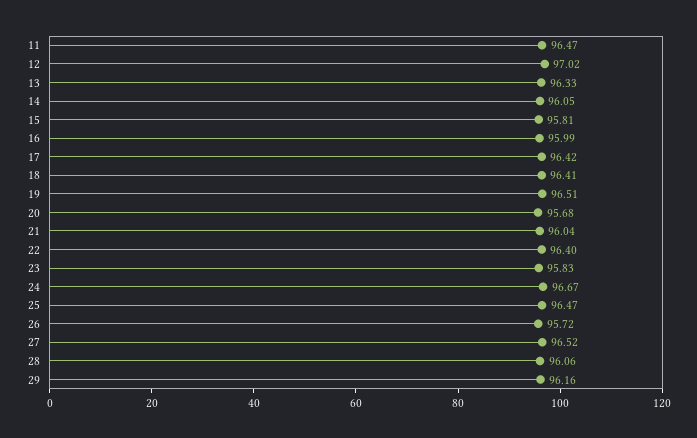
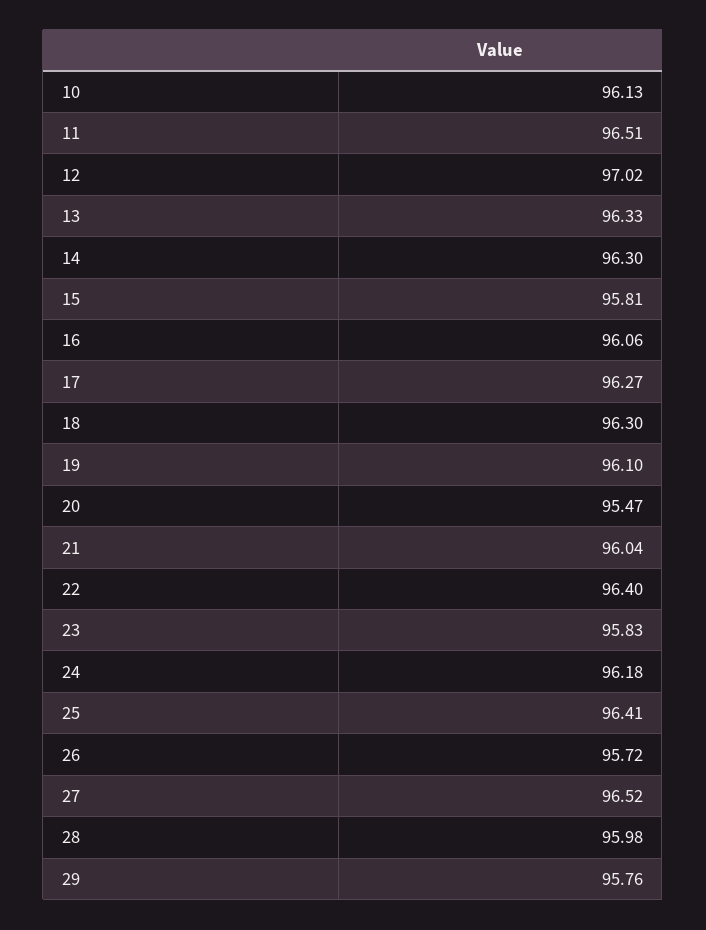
  {
-   "11": 96.47,
+   "11": 96.51,
    "12": 97.02,
    "13": 96.33,
-   "14": 96.05,
+   "14": 96.3,
    "15": 95.81,
-   "16": 95.99,
+   "16": 96.06,
-   "17": 96.42,
+   "17": 96.27,
-   "18": 96.41,
+   "18": 96.3,
-   "19": 96.51,
+   "19": 96.1,
-   "20": 95.68,
+   "20": 95.47,
    "21": 96.04,
    "22": 96.4,
    "23": 95.83,
-   "24": 96.67,
+   "24": 96.18,
-   "25": 96.47,
+   "25": 96.41,
    "26": 95.72,
    "27": 96.52,
-   "28": 96.06,
+   "28": 95.98,
-   "29": 96.16
+   "29": 95.76,
+   "10": 96.13
  }

